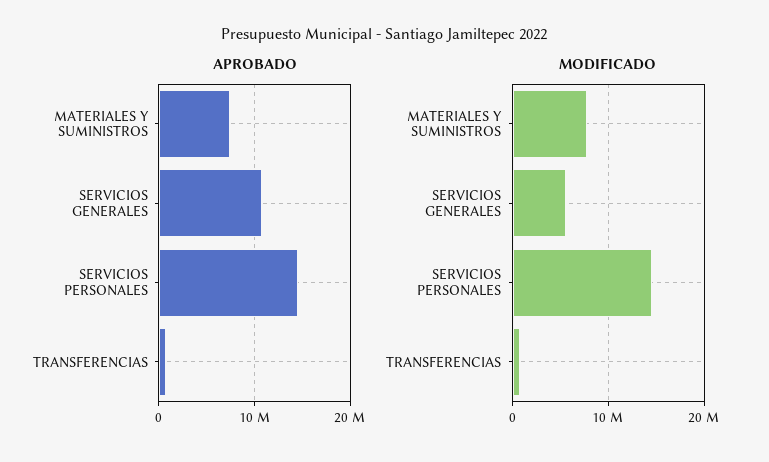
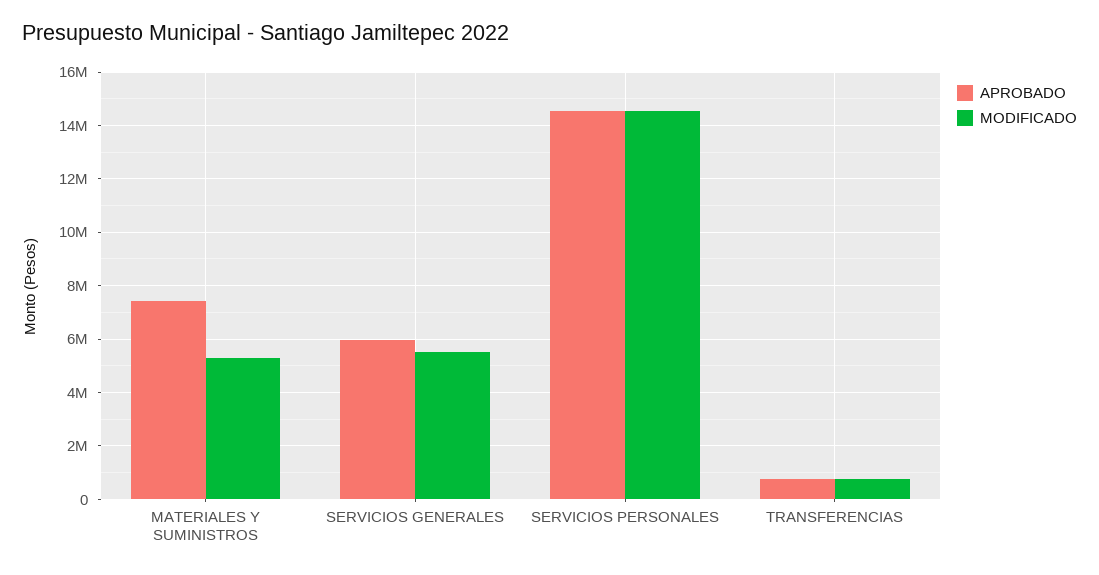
  {
    "APROBADO": {
      "MATERIALES Y SUMINISTROS": 7500000,
-     "SERVICIOS GENERALES": 11000000,
+     "SERVICIOS GENERALES": 6000000,
      "SERVICIOS PERSONALES": 14500000,
      "TRANSFERENCIAS": 750000
    },
    "MODIFICADO": {
-     "MATERIALES Y SUMINISTROS": 8000000,
+     "MATERIALES Y SUMINISTROS": 5250000,
      "SERVICIOS GENERALES": 5500000,
      "SERVICIOS PERSONALES": 14500000,
      "TRANSFERENCIAS": 750000
    }
  }

